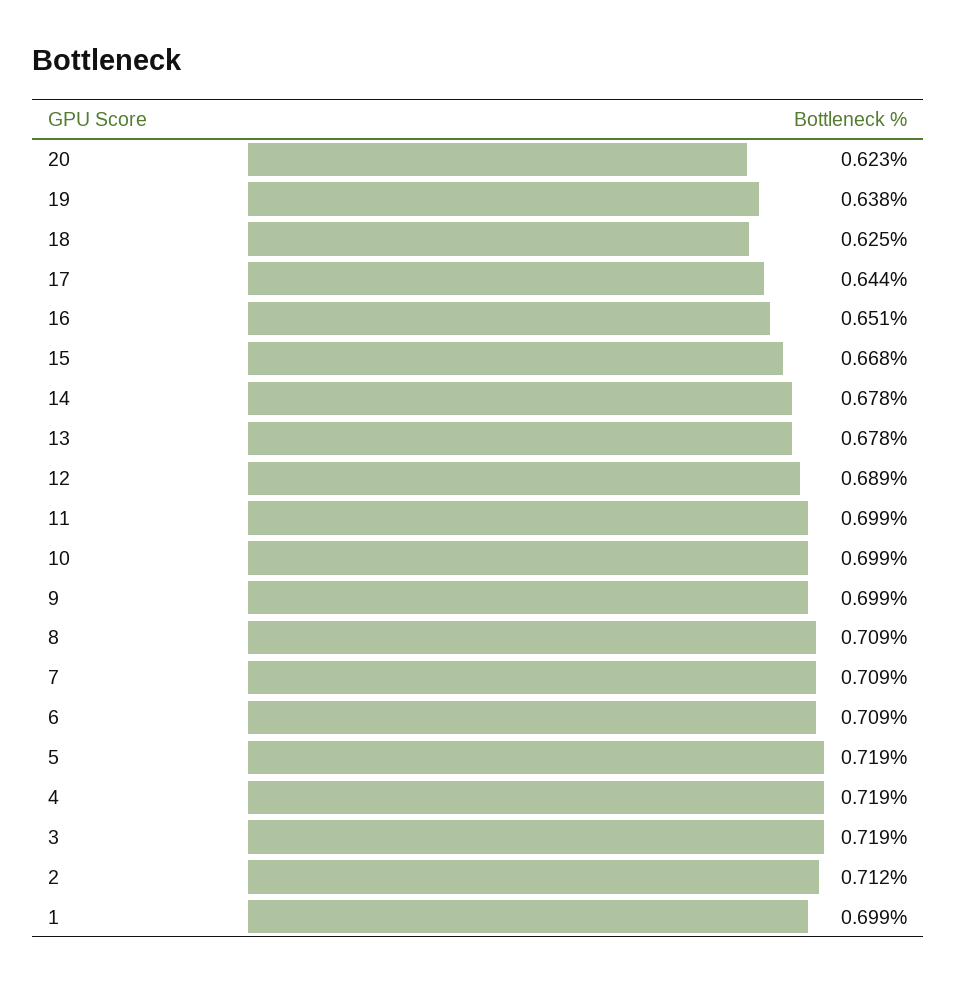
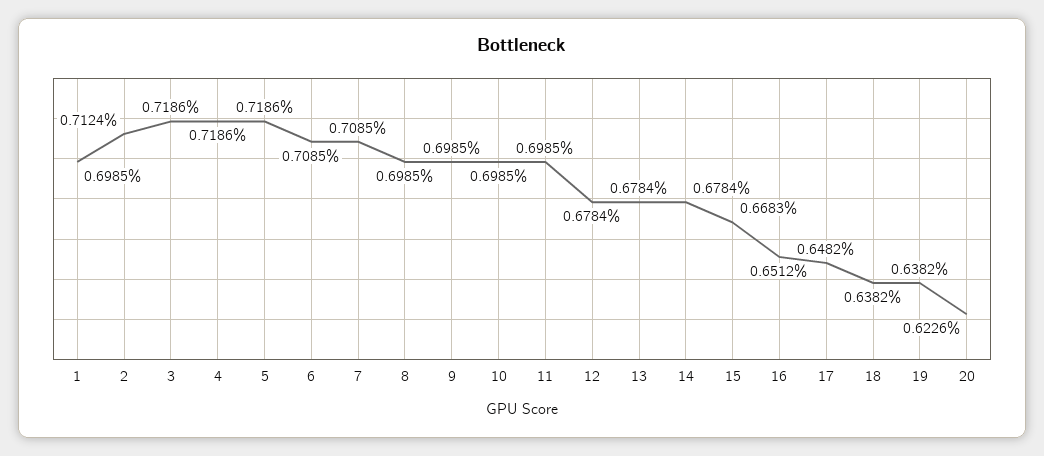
  {
    "20": 0.6226,
    "19": 0.6382,
-   "18": 0.625,
+   "18": 0.6382,
-   "17": 0.644,
+   "17": 0.6482,
    "16": 0.6512,
    "15": 0.6683,
    "14": 0.6784,
    "13": 0.6784,
-   "12": 0.689,
+   "12": 0.6784,
    "11": 0.6985,
    "10": 0.6985,
    "9": 0.6985,
-   "8": 0.709,
+   "8": 0.6985,
    "7": 0.7085,
    "6": 0.7085,
    "5": 0.7186,
    "4": 0.7186,
    "3": 0.7186,
    "2": 0.7124,
    "1": 0.6985
  }

